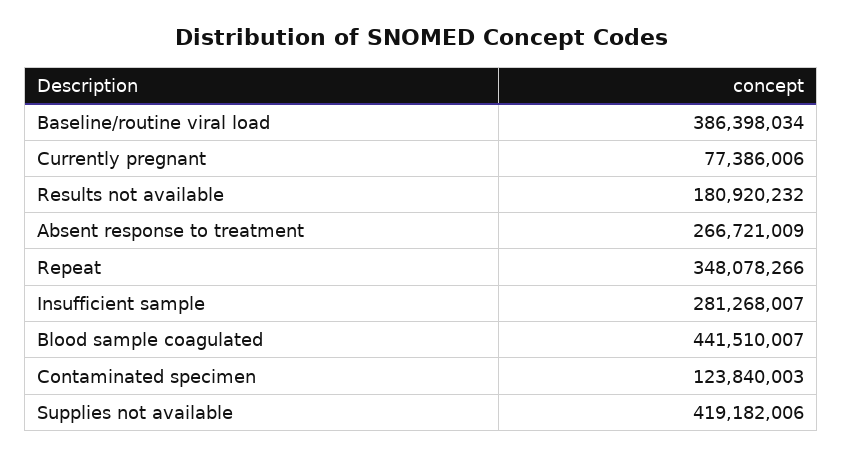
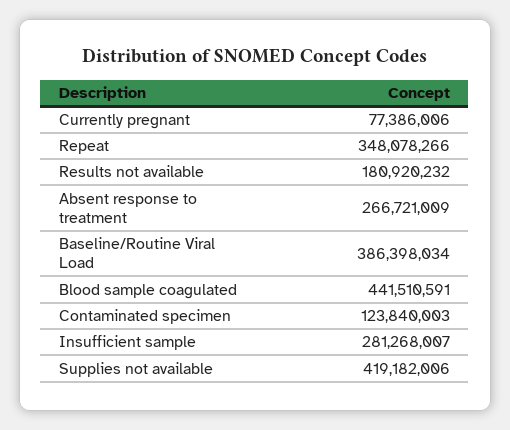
  {
    "Baseline/routine viral load": 386398034,
    "Currently pregnant": 77386006,
    "Results not available": 180920232,
    "Absent response to treatment": 266721009,
    "Repeat": 348078266,
    "Insufficient sample": 281268007,
-   "Blood sample coagulated": 441510007,
+   "Blood sample coagulated": 441510591,
    "Contaminated specimen": 123840003,
    "Supplies not available": 419182006
  }

